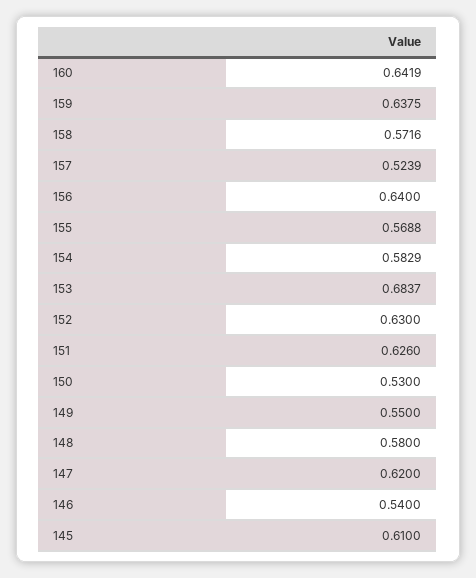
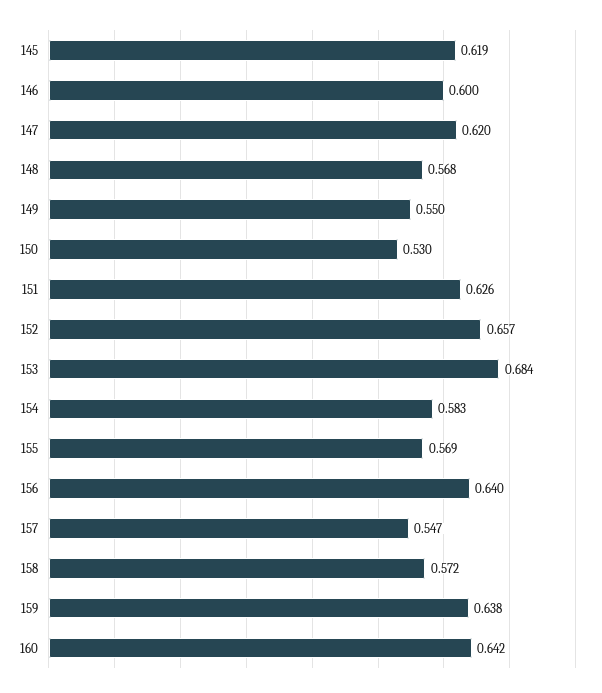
  {
    "160": 0.6419,
    "159": 0.6375,
    "158": 0.5716,
-   "157": 0.5239,
+   "157": 0.547,
    "156": 0.64,
    "155": 0.5688,
    "154": 0.5829,
    "153": 0.6837,
-   "152": 0.63,
+   "152": 0.657,
    "151": 0.626,
    "150": 0.53,
    "149": 0.55,
-   "148": 0.58,
+   "148": 0.568,
    "147": 0.62,
-   "146": 0.54,
+   "146": 0.6,
-   "145": 0.61
+   "145": 0.619
  }

